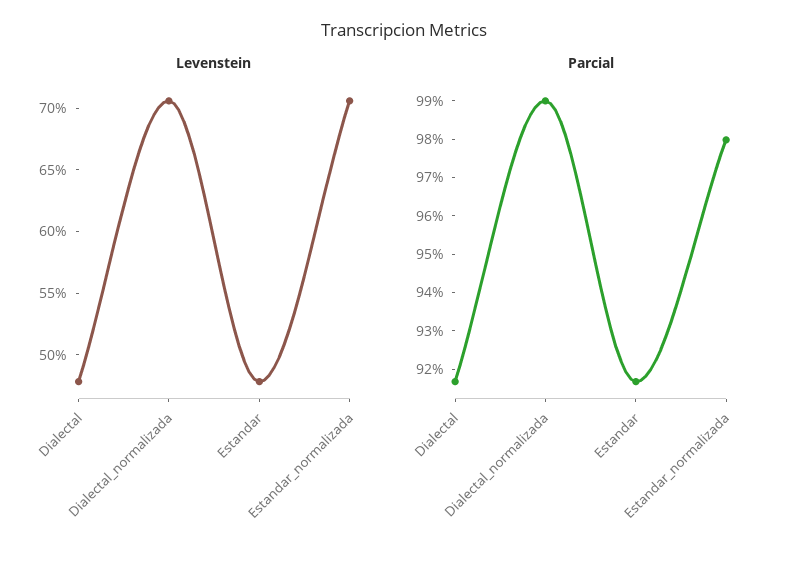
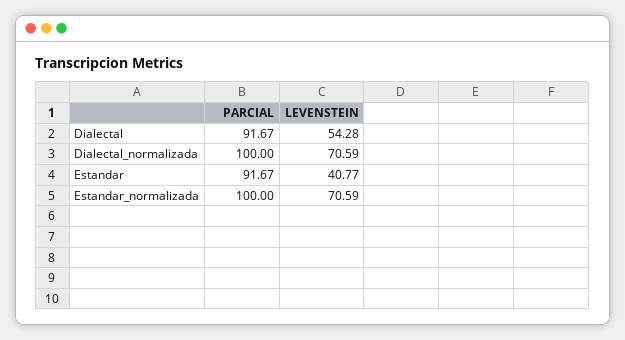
  {
    "Levenstein": {
-     "Dialectal": 48,
+     "Dialectal": 54.28,
      "Dialectal_normalizada": 70.59,
-     "Estandar": 48,
+     "Estandar": 40.77,
      "Estandar_normalizada": 70.59
    },
    "Parcial": {
      "Dialectal": 91.67,
-     "Dialectal_normalizada": 99,
+     "Dialectal_normalizada": 100,
      "Estandar": 91.67,
-     "Estandar_normalizada": 98
+     "Estandar_normalizada": 100
    }
  }

